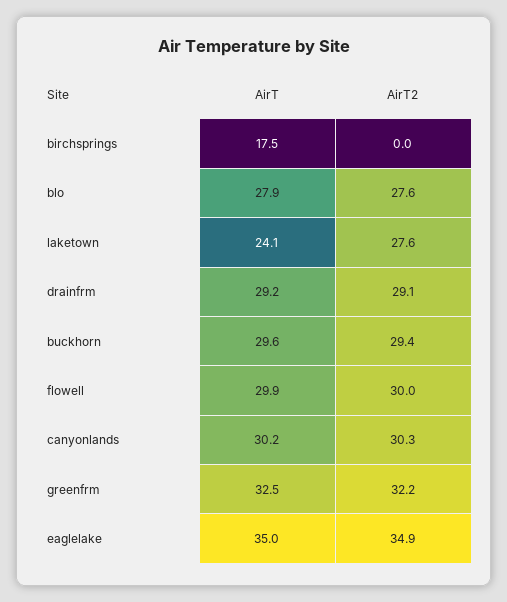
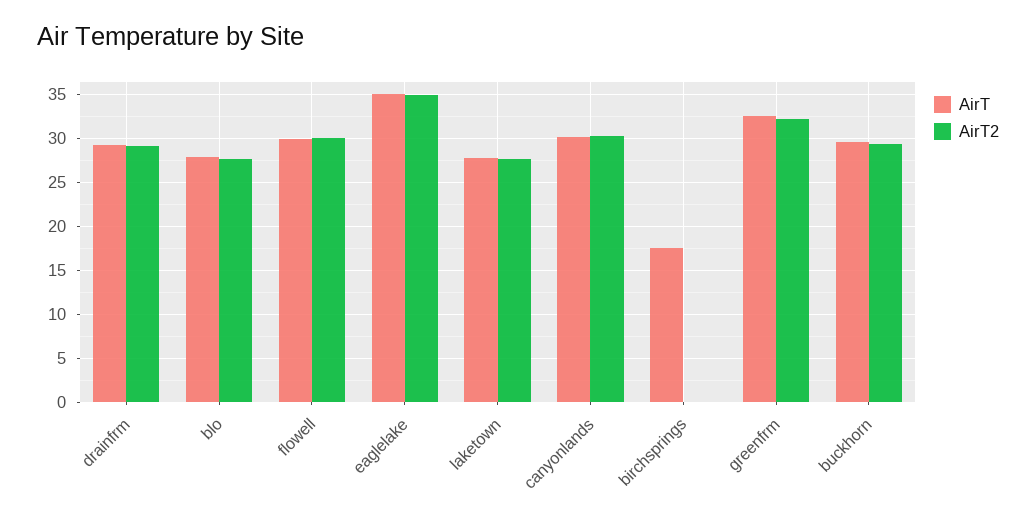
  {
    "AirT": {
      "birchsprings": 17.5,
      "blo": 27.9,
-     "laketown": 24.1,
+     "laketown": 28,
      "drainfrm": 29.2,
      "buckhorn": 29.6,
      "flowell": 29.9,
      "canyonlands": 30.2,
      "greenfrm": 32.5,
      "eaglelake": 35
    },
    "AirT2": {
      "birchsprings": 0,
      "blo": 27.6,
      "laketown": 27.6,
      "drainfrm": 29.1,
      "buckhorn": 29.4,
      "flowell": 30,
      "canyonlands": 30.3,
      "greenfrm": 32.2,
      "eaglelake": 34.9
    }
  }

